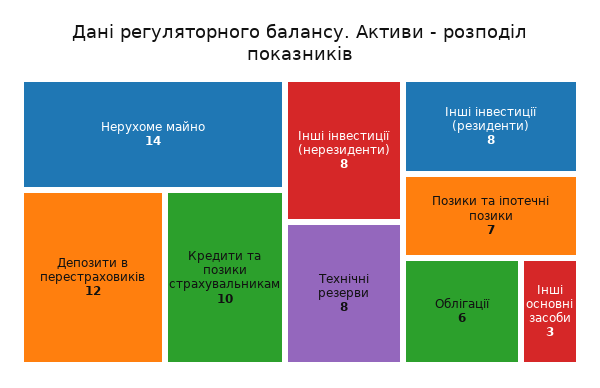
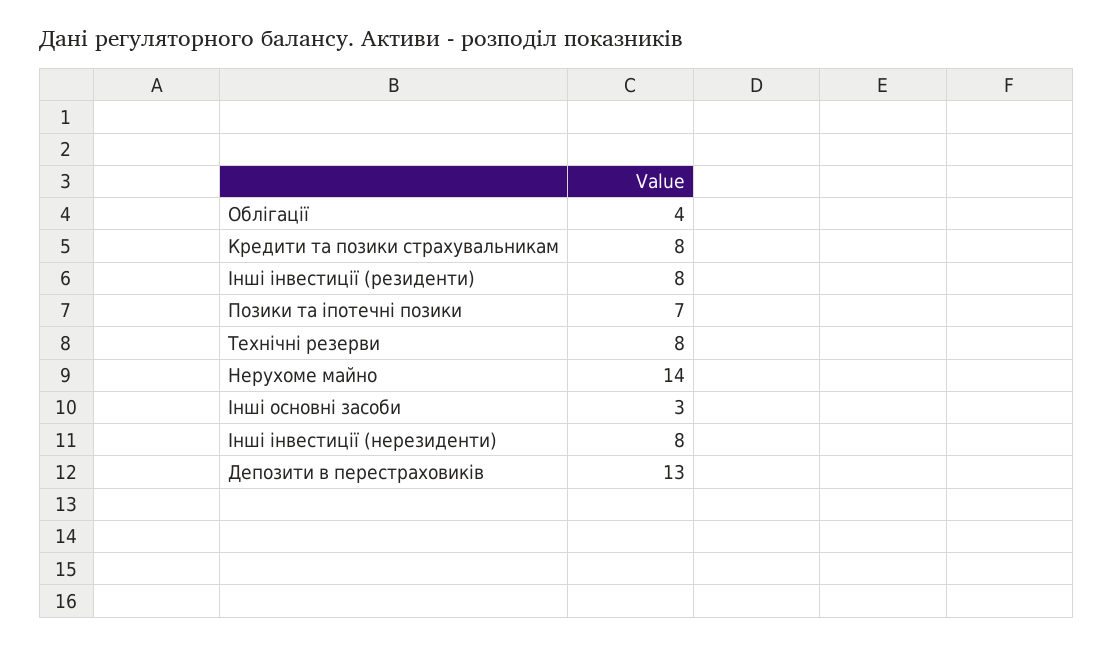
  {
    "Нерухоме майно": 14,
-   "Депозити в перестраховиків": 12,
+   "Депозити в перестраховиків": 13,
-   "Кредити та позики страхувальникам": 10,
+   "Кредити та позики страхувальникам": 8,
    "Інші інвестиції (нерезиденти)": 8,
    "Технічні резерви": 8,
    "Інші інвестиції (резиденти)": 8,
    "Позики та іпотечні позики": 7,
-   "Облігації": 6,
+   "Облігації": 4,
    "Інші основні засоби": 3
  }

